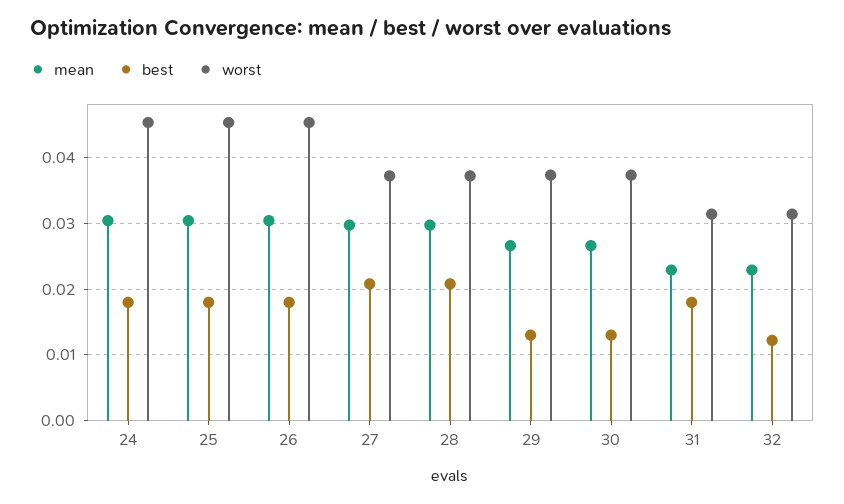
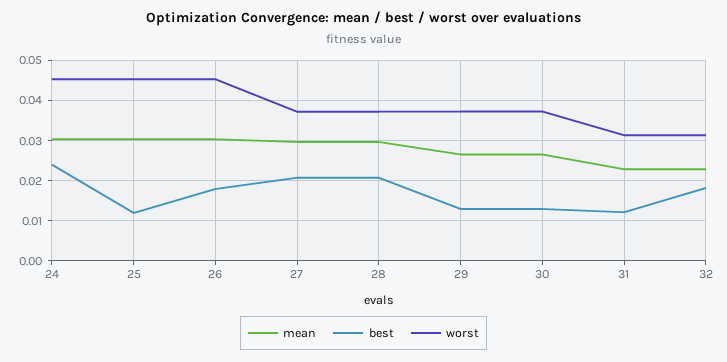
  {
    "mean": {
      "24": 0.03,
      "25": 0.03,
      "26": 0.03,
      "27": 0.03,
      "28": 0.03,
      "29": 0.027,
      "30": 0.027,
      "31": 0.023,
      "32": 0.023
    },
    "best": {
-     "24": 0.018,
+     "24": 0.024,
-     "25": 0.018,
+     "25": 0.012,
      "26": 0.018,
      "27": 0.021,
      "28": 0.021,
      "29": 0.013,
      "30": 0.013,
-     "31": 0.018,
+     "31": 0.012,
-     "32": 0.012
+     "32": 0.018
    },
    "worst": {
      "24": 0.045,
      "25": 0.045,
      "26": 0.045,
      "27": 0.037,
      "28": 0.037,
      "29": 0.037,
      "30": 0.037,
      "31": 0.031,
      "32": 0.031
    }
  }

